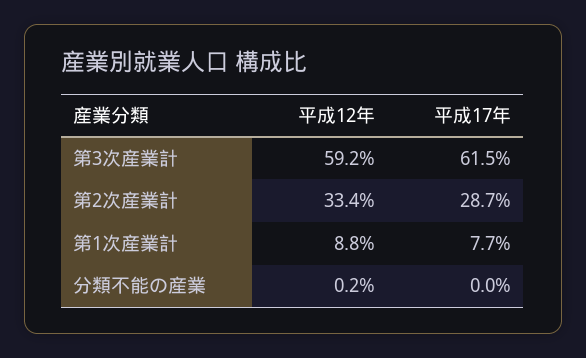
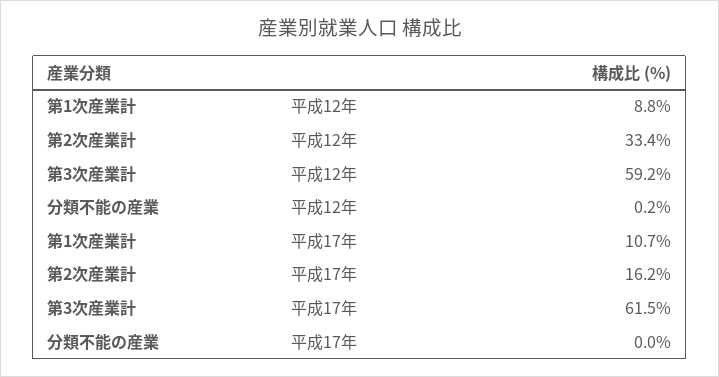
  {
    "平成12年": {
      "第3次産業計": 59.2,
      "第2次産業計": 33.4,
      "第1次産業計": 8.8,
      "分類不能の産業": 0.2
    },
    "平成17年": {
      "第3次産業計": 61.5,
-     "第2次産業計": 28.7,
+     "第2次産業計": 16.2,
-     "第1次産業計": 7.7,
+     "第1次産業計": 10.7,
      "分類不能の産業": 0
    }
  }

